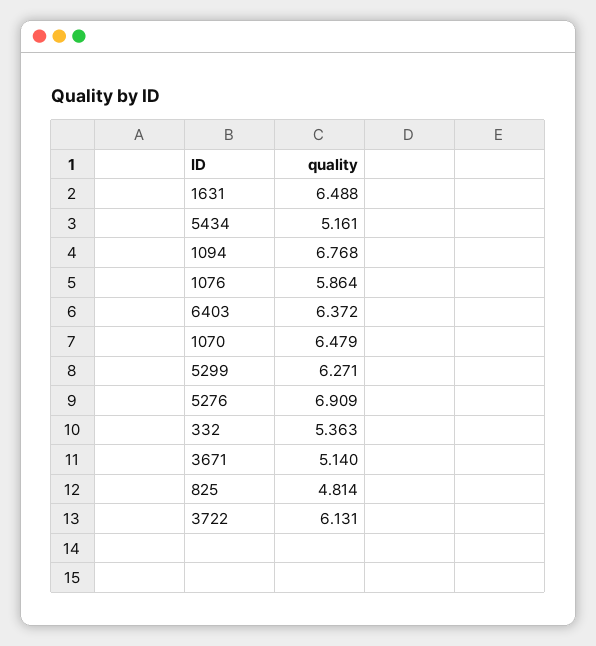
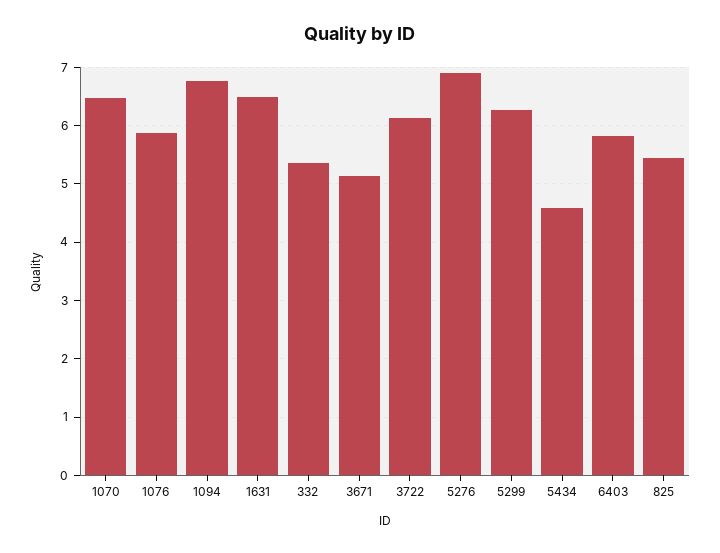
  {
    "1631": 6.488,
-   "5434": 5.161,
+   "5434": 4.6,
    "1094": 6.768,
    "1076": 5.864,
-   "6403": 6.372,
+   "6403": 5.8,
    "1070": 6.479,
    "5299": 6.271,
    "5276": 6.909,
    "332": 5.363,
    "3671": 5.14,
-   "825": 4.814,
+   "825": 5.4,
    "3722": 6.131
  }

